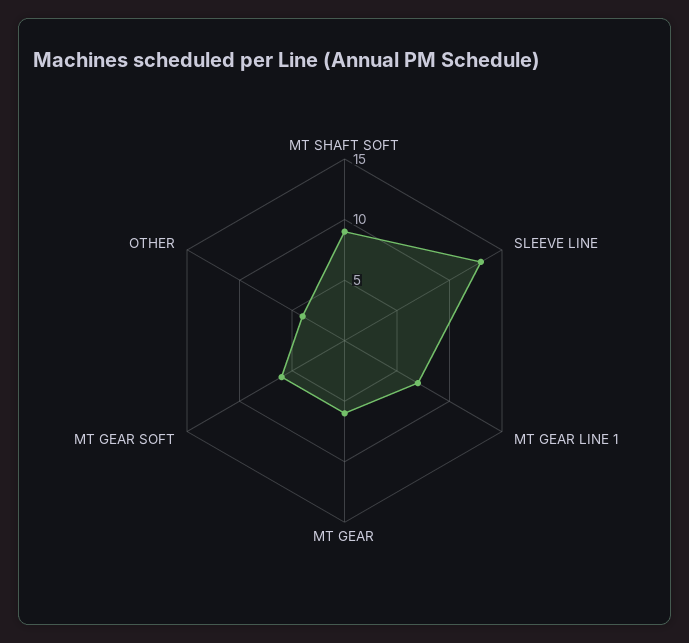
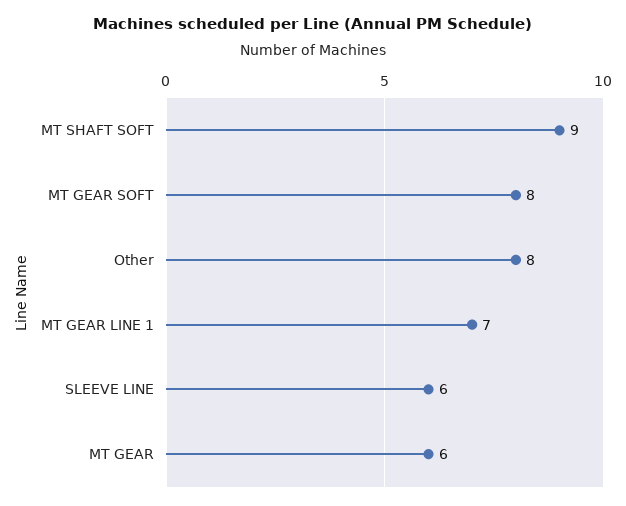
  {
    "MT SHAFT SOFT": 9,
-   "SLEEVE LINE": 13,
+   "SLEEVE LINE": 6,
    "MT GEAR LINE 1": 7,
    "MT GEAR": 6,
-   "MT GEAR SOFT": 6,
+   "MT GEAR SOFT": 8,
-   "OTHER": 4
+   "OTHER": 8
  }

